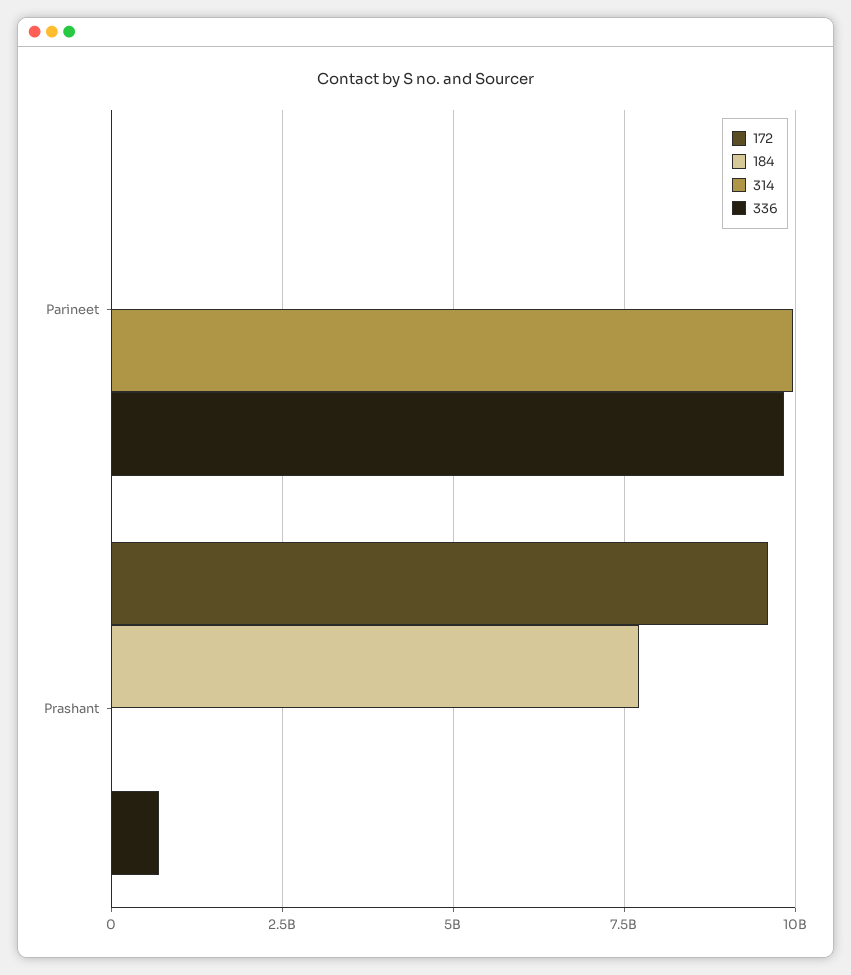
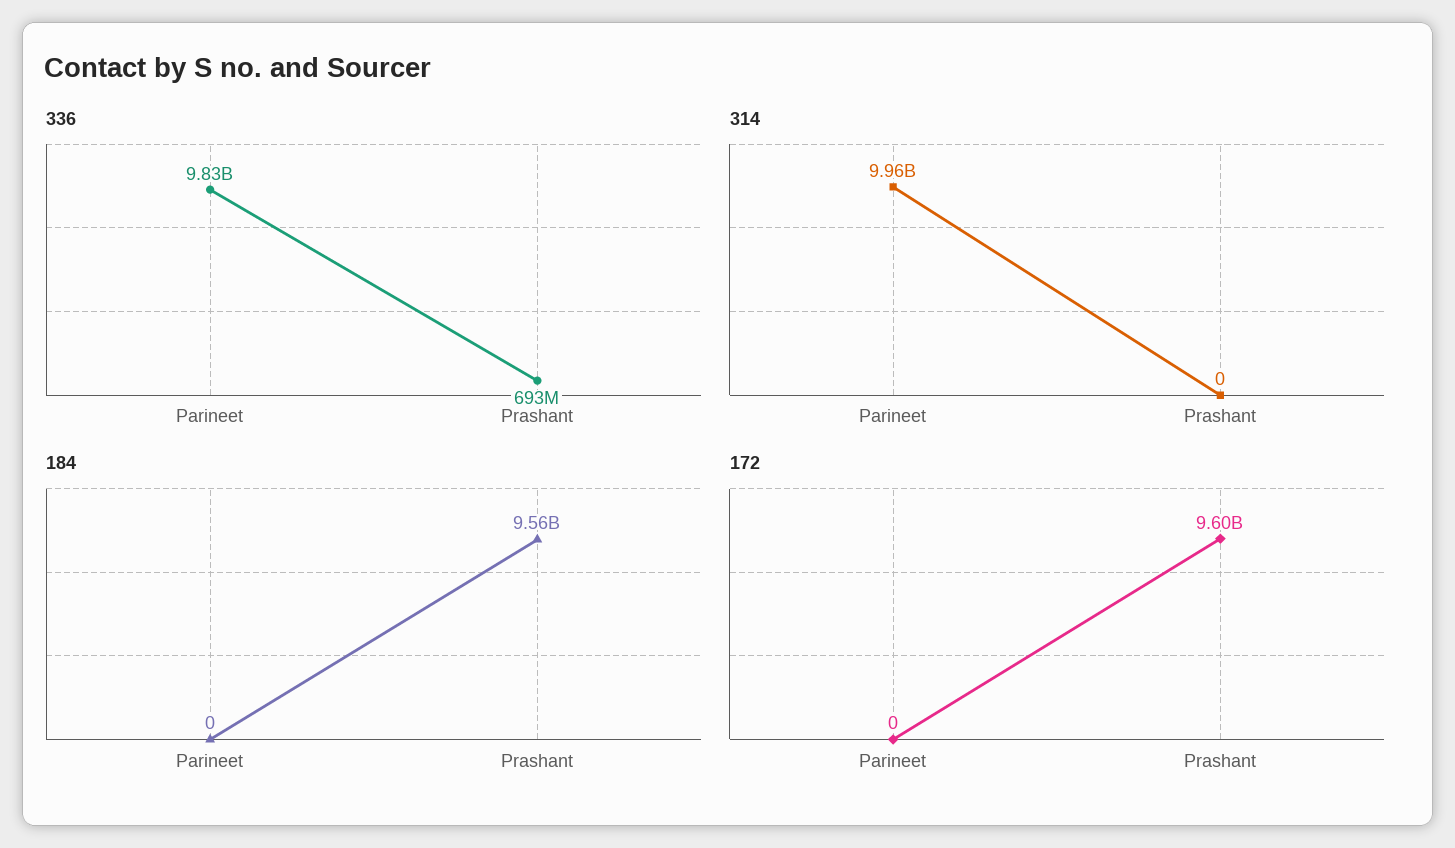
  {
    "172": {
      "Parineet": 0,
      "Prashant": 9600000000
    },
    "184": {
      "Parineet": 0,
-     "Prashant": 7750000000
+     "Prashant": 9560000000
    },
    "314": {
      "Parineet": 9960000000,
      "Prashant": 0
    },
    "336": {
      "Parineet": 9830000000,
      "Prashant": 693000000
    }
  }

